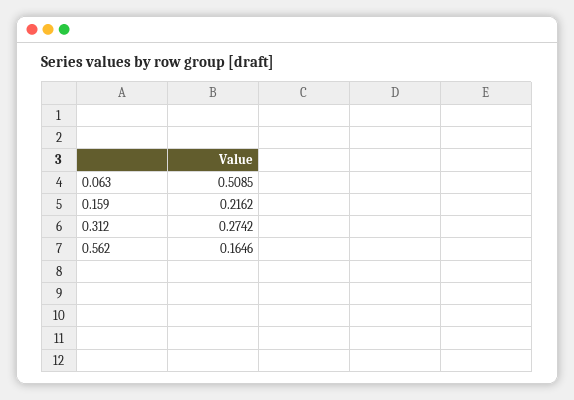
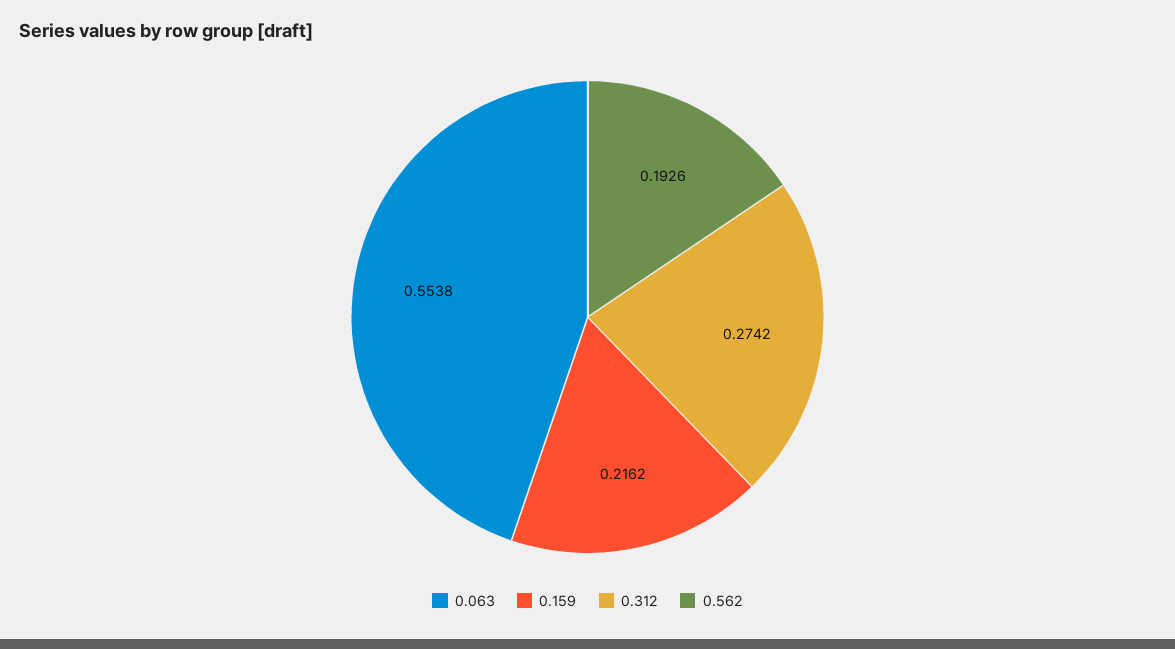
  {
-   "0.063": 0.5085,
+   "0.063": 0.5538,
    "0.159": 0.2162,
    "0.312": 0.2742,
-   "0.562": 0.1646
+   "0.562": 0.1926
  }

